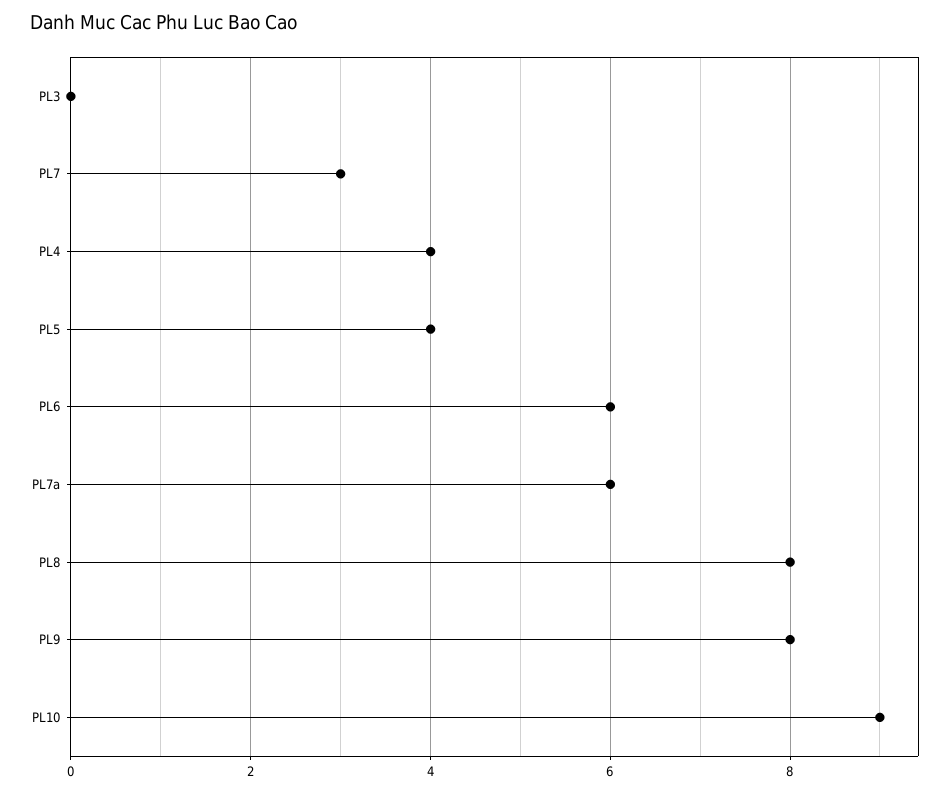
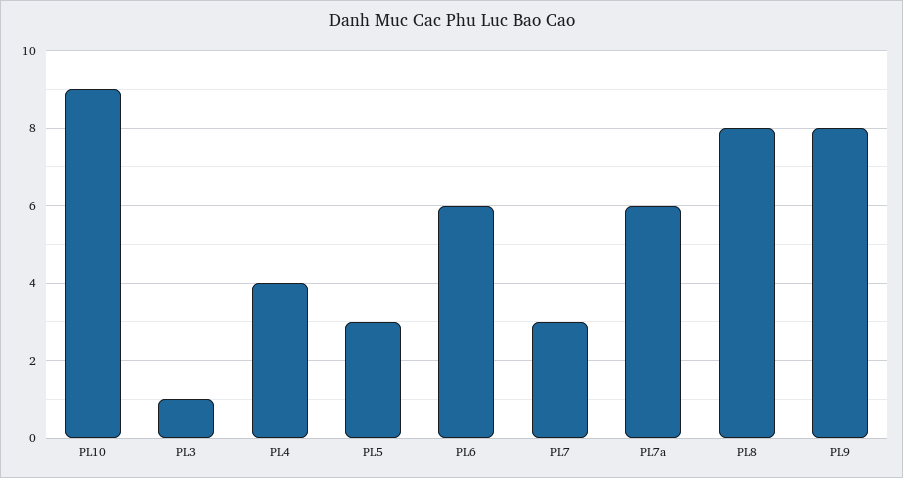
  {
-   "PL3": 0,
+   "PL3": 1,
    "PL7": 3,
    "PL4": 4,
-   "PL5": 4,
+   "PL5": 3,
    "PL6": 6,
    "PL7a": 6,
    "PL8": 8,
    "PL9": 8,
    "PL10": 9
  }

